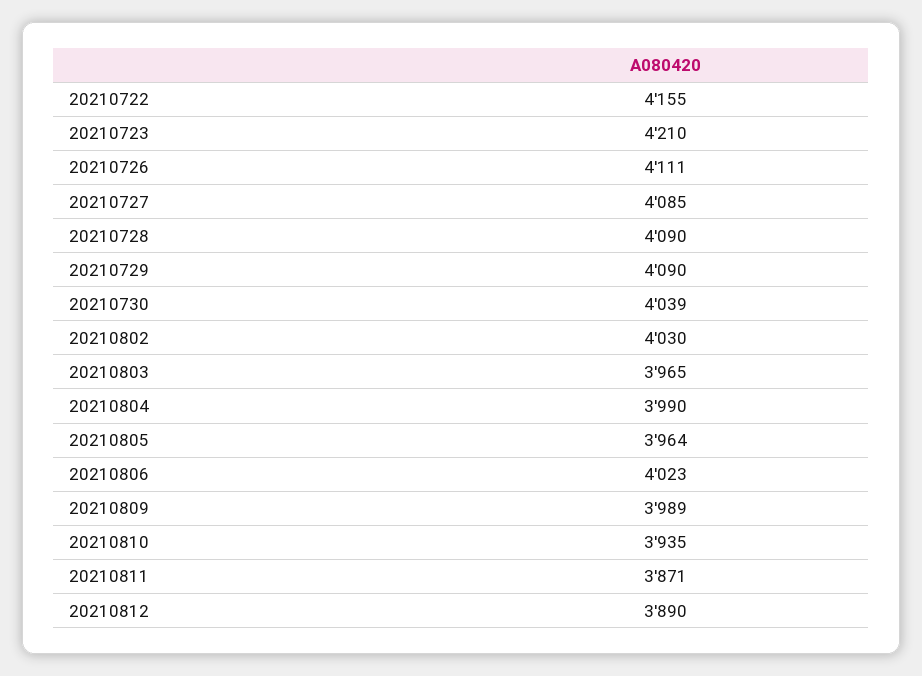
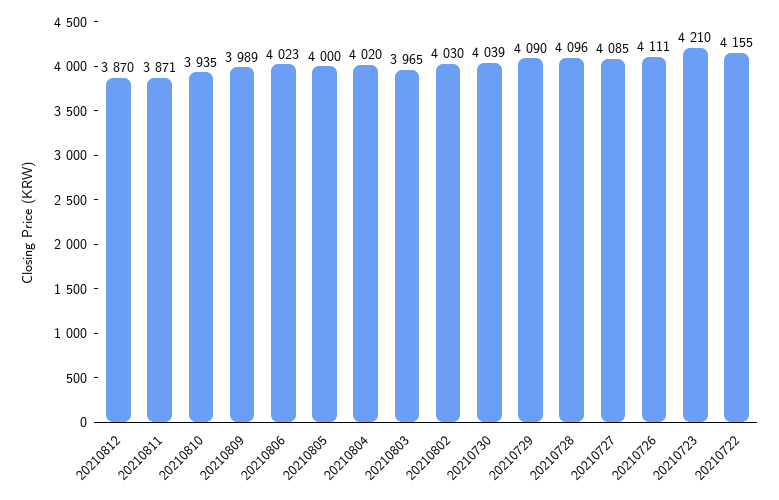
  {
    "20210722": 4155,
    "20210723": 4210,
    "20210726": 4111,
    "20210727": 4085,
-   "20210728": 4090,
+   "20210728": 4096,
    "20210729": 4090,
    "20210730": 4039,
    "20210802": 4030,
    "20210803": 3965,
-   "20210804": 3990,
+   "20210804": 4020,
-   "20210805": 3964,
+   "20210805": 4000,
    "20210806": 4023,
    "20210809": 3989,
    "20210810": 3935,
    "20210811": 3871,
-   "20210812": 3890
+   "20210812": 3870
  }

